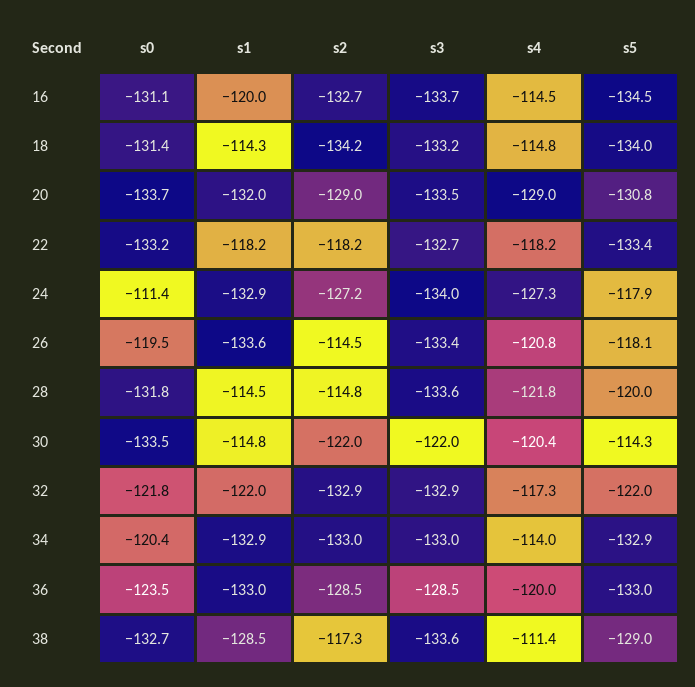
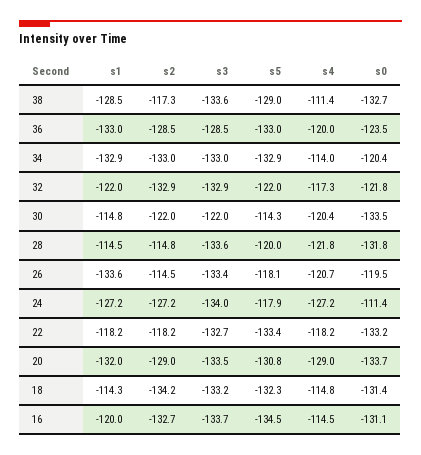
  {
    "s0": {
      "16": -131.1,
      "18": -131.4,
      "20": -133.7,
      "22": -133.2,
      "24": -111.4,
      "26": -119.5,
      "28": -131.8,
      "30": -133.5,
      "32": -121.8,
      "34": -120.4,
      "36": -123.5,
      "38": -132.7
    },
    "s1": {
      "16": -120,
      "18": -114.3,
      "20": -132,
      "22": -118.2,
-     "24": -132.9,
+     "24": -127.2,
      "26": -133.6,
      "28": -114.5,
      "30": -114.8,
      "32": -122,
      "34": -132.9,
      "36": -133,
      "38": -128.5
    },
    "s2": {
      "16": -132.7,
      "18": -134.2,
      "20": -129,
      "22": -118.2,
      "24": -127.2,
      "26": -114.5,
      "28": -114.8,
      "30": -122,
      "32": -132.9,
      "34": -133,
      "36": -128.5,
      "38": -117.3
    },
    "s3": {
      "16": -133.7,
      "18": -133.2,
      "20": -133.5,
      "22": -132.7,
      "24": -134,
      "26": -133.4,
      "28": -133.6,
      "30": -122,
      "32": -132.9,
      "34": -133,
      "36": -128.5,
      "38": -133.6
    },
    "s4": {
      "16": -114.5,
      "18": -114.8,
      "20": -129,
      "22": -118.2,
-     "24": -127.3,
+     "24": -127.2,
-     "26": -120.8,
+     "26": -120.7,
      "28": -121.8,
      "30": -120.4,
      "32": -117.3,
      "34": -114,
      "36": -120,
      "38": -111.4
    },
    "s5": {
      "16": -134.5,
-     "18": -134,
+     "18": -132.3,
      "20": -130.8,
      "22": -133.4,
      "24": -117.9,
      "26": -118.1,
      "28": -120,
      "30": -114.3,
      "32": -122,
      "34": -132.9,
      "36": -133,
      "38": -129
    }
  }

